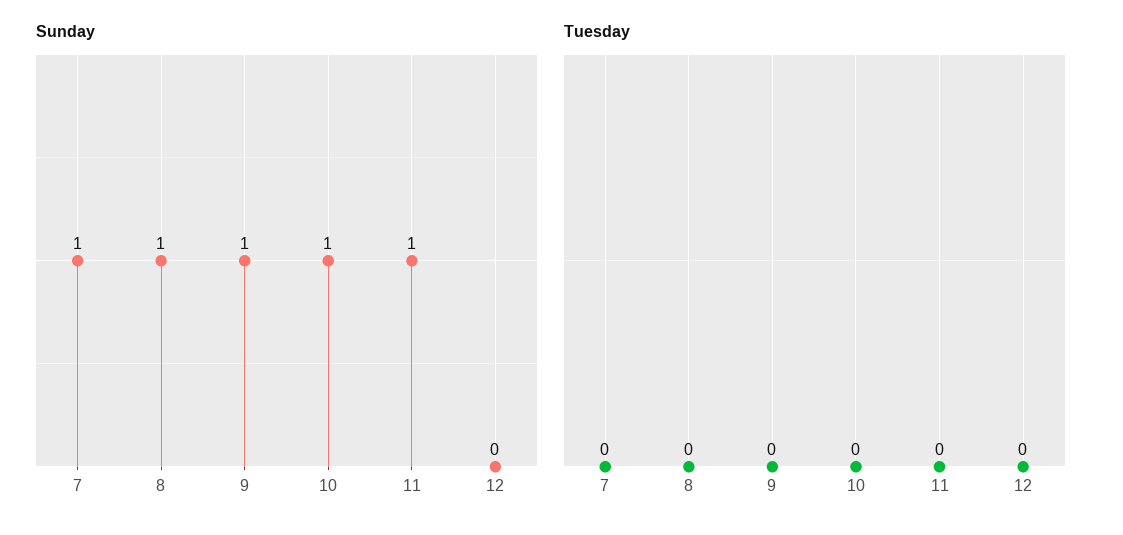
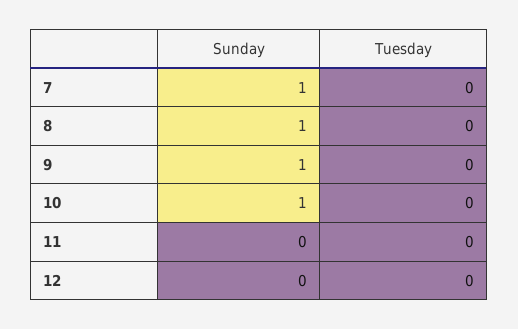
  {
    "Sunday": {
      "7": 1,
      "8": 1,
      "9": 1,
      "10": 1,
-     "11": 1,
+     "11": 0,
      "12": 0
    },
    "Tuesday": {
      "7": 0,
      "8": 0,
      "9": 0,
      "10": 0,
      "11": 0,
      "12": 0
    }
  }

